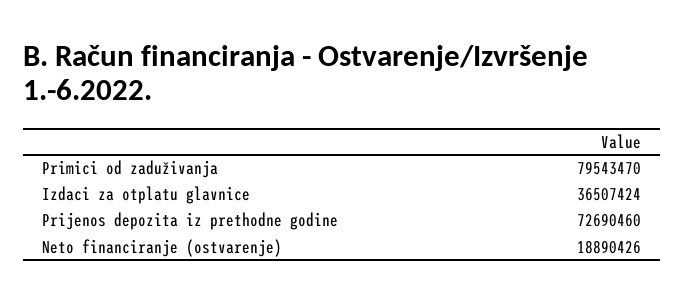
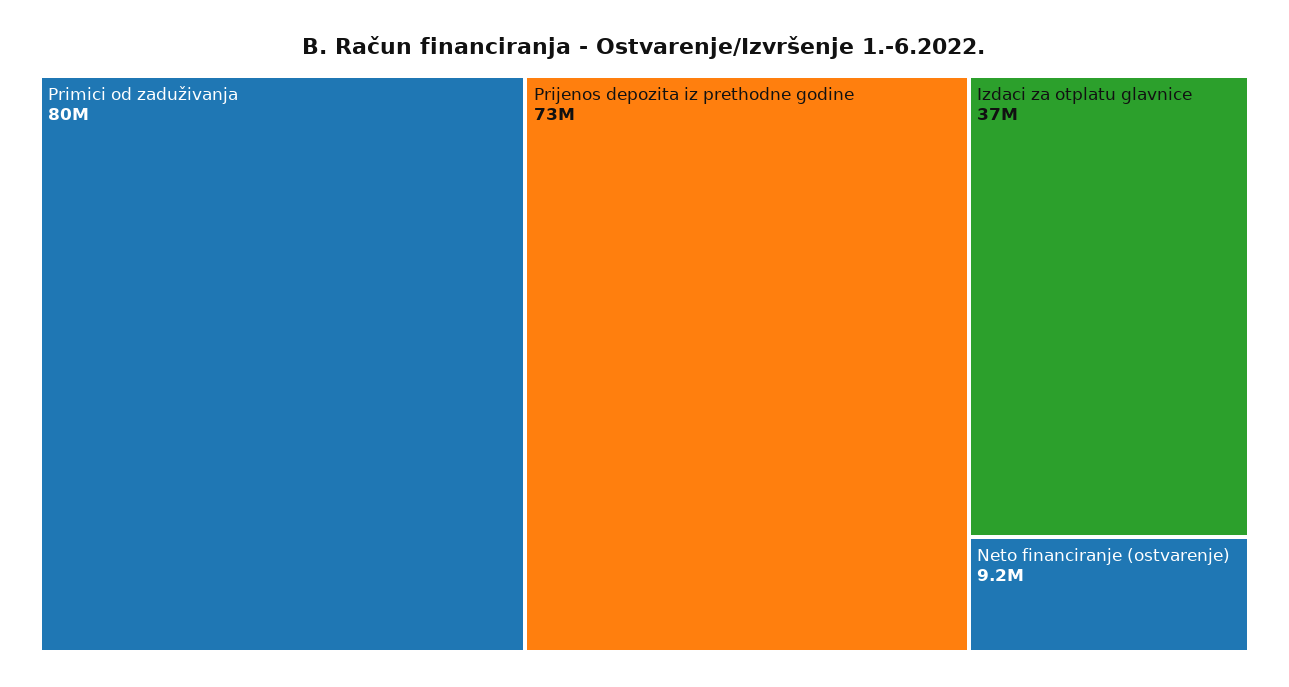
  {
    "Primici od zaduživanja": 79543470,
    "Izdaci za otplatu glavnice": 36507424,
    "Prijenos depozita iz prethodne godine": 72690460,
-   "Neto financiranje (ostvarenje)": 18890426
+   "Neto financiranje (ostvarenje)": 9200000
  }

